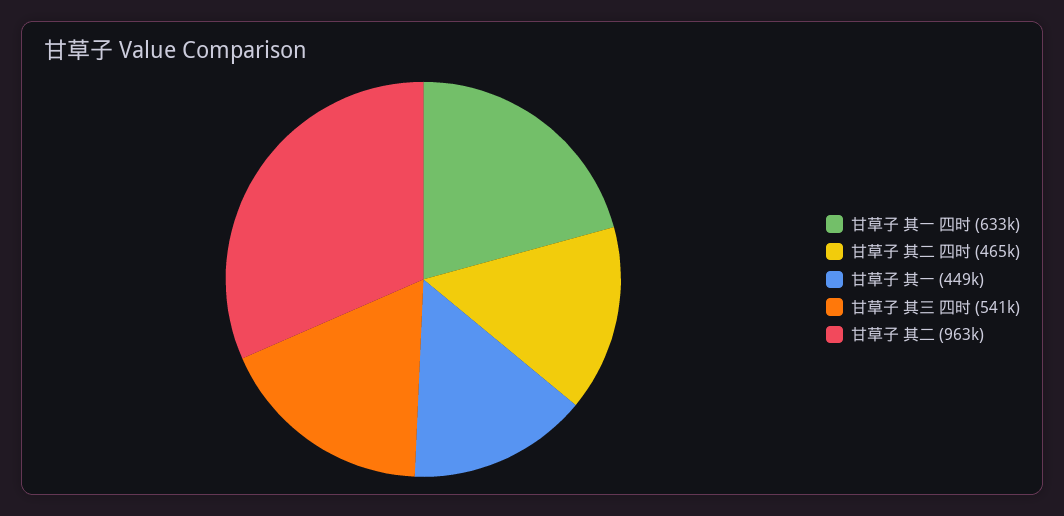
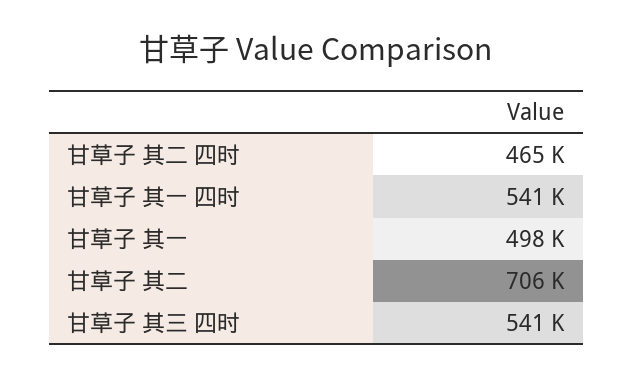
  {
-   "甘草子 其一 四时": 633000,
+   "甘草子 其一 四时": 541000,
    "甘草子 其二 四时": 465000,
-   "甘草子 其一": 449000,
+   "甘草子 其一": 498000,
    "甘草子 其三 四时": 541000,
-   "甘草子 其二": 963000
+   "甘草子 其二": 706000
  }

